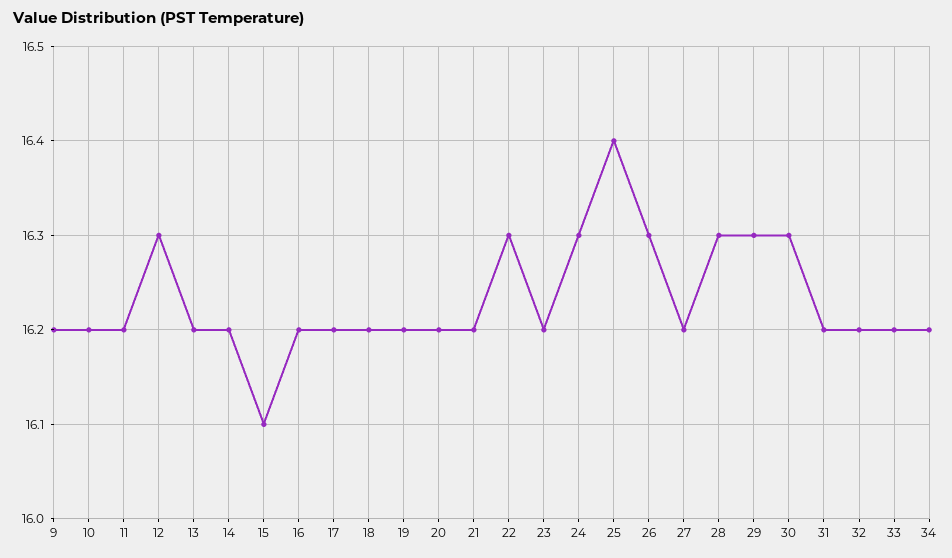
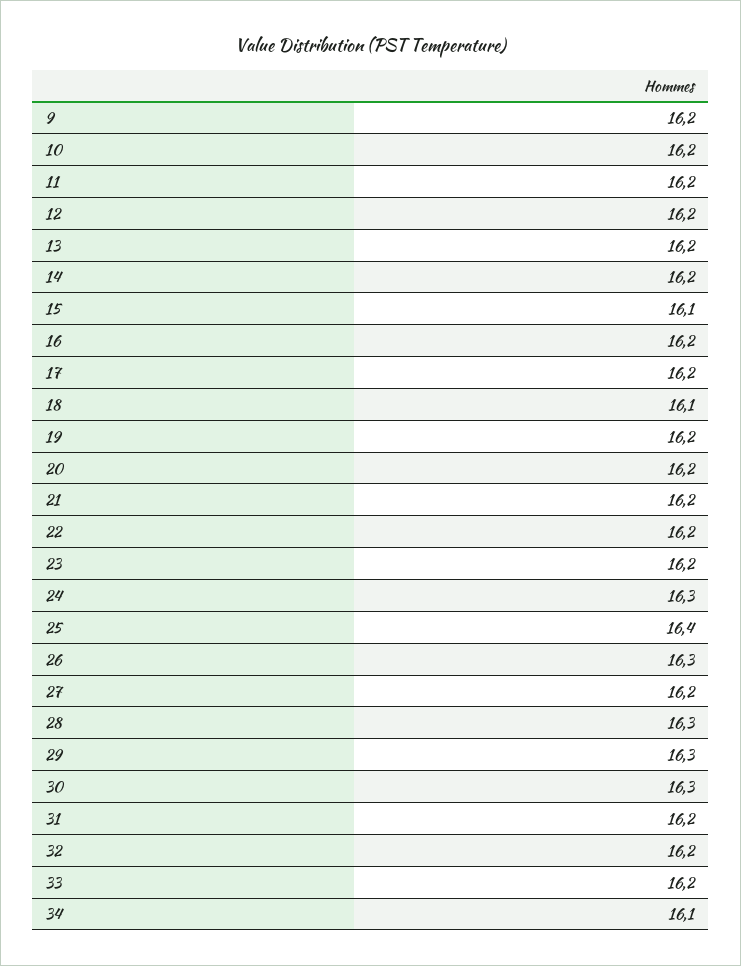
  {
    "9": 16.2,
    "10": 16.2,
    "11": 16.2,
-   "12": 16.3,
+   "12": 16.2,
    "13": 16.2,
    "14": 16.2,
    "15": 16.1,
    "16": 16.2,
    "17": 16.2,
-   "18": 16.2,
+   "18": 16.1,
    "19": 16.2,
    "20": 16.2,
    "21": 16.2,
-   "22": 16.3,
+   "22": 16.2,
    "23": 16.2,
    "24": 16.3,
    "25": 16.4,
    "26": 16.3,
    "27": 16.2,
    "28": 16.3,
    "29": 16.3,
    "30": 16.3,
    "31": 16.2,
    "32": 16.2,
    "33": 16.2,
-   "34": 16.2
+   "34": 16.1
  }

